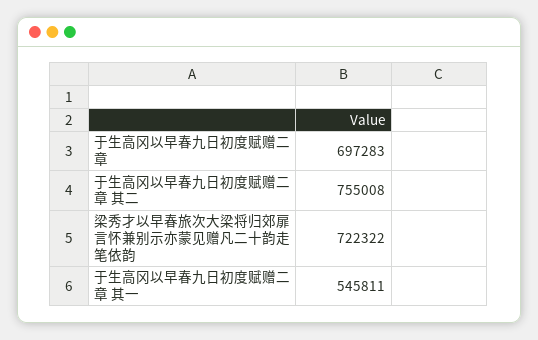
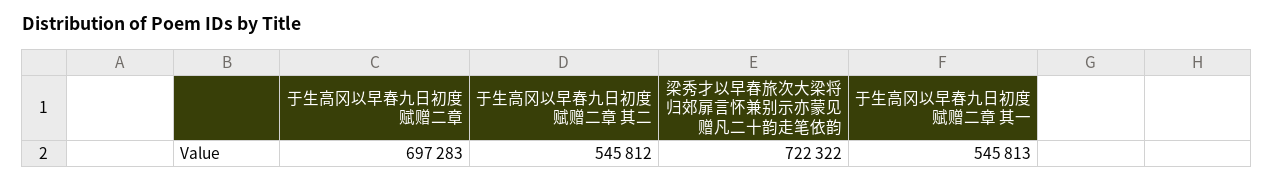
  {
    "于生高冈以早春九日初度赋赠二章": 697283,
-   "于生高冈以早春九日初度赋赠二章 其二": 755008,
+   "于生高冈以早春九日初度赋赠二章 其二": 545812,
    "梁秀才以早春旅次大梁将归郊扉言怀兼别示亦蒙见赠凡二十韵走笔依韵": 722322,
-   "于生高冈以早春九日初度赋赠二章 其一": 545811
+   "于生高冈以早春九日初度赋赠二章 其一": 545813
  }

